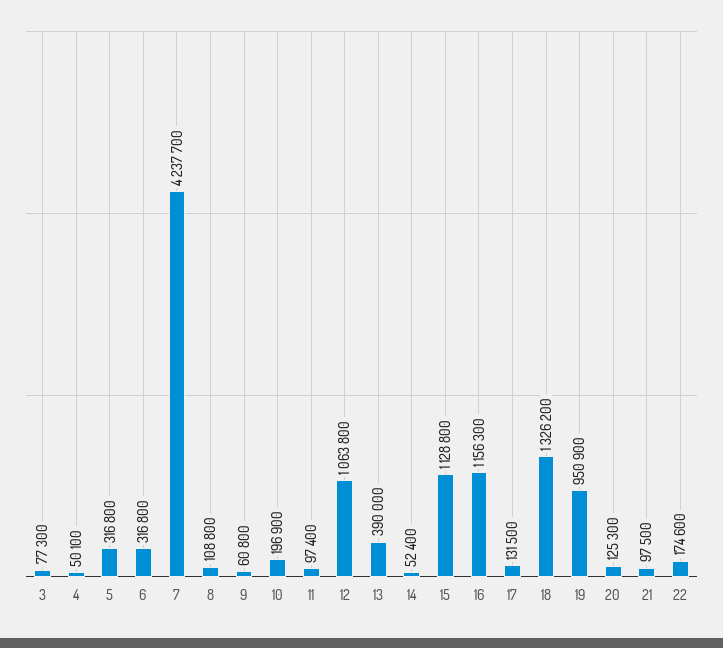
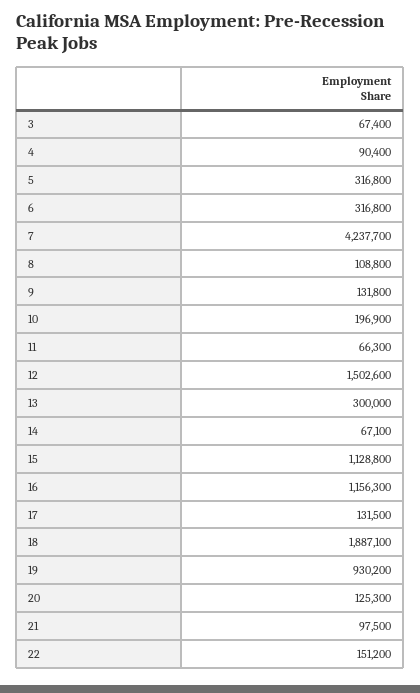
  {
-   "3": 77300,
+   "3": 67400,
-   "4": 50100,
+   "4": 90400,
    "5": 316800,
    "6": 316800,
    "7": 4237700,
    "8": 108800,
-   "9": 60800,
+   "9": 131800,
    "10": 196900,
-   "11": 97400,
+   "11": 66300,
-   "12": 1063800,
+   "12": 1502600,
-   "13": 390000,
+   "13": 300000,
-   "14": 52400,
+   "14": 67100,
    "15": 1128800,
    "16": 1156300,
    "17": 131500,
-   "18": 1326200,
+   "18": 1887100,
-   "19": 950900,
+   "19": 930200,
    "20": 125300,
    "21": 97500,
-   "22": 174600
+   "22": 151200
  }

